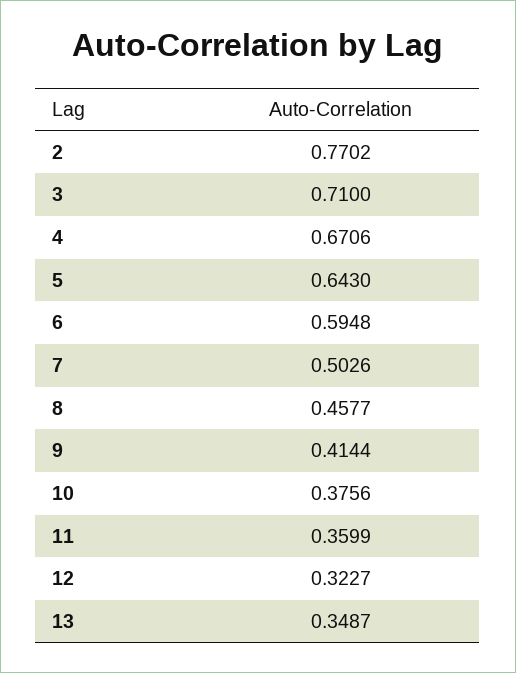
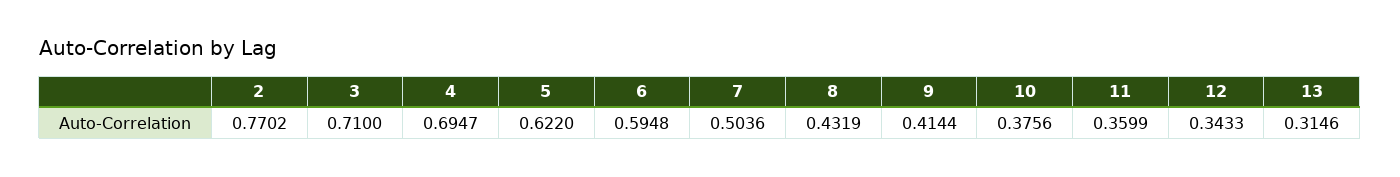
  {
    "2": 0.7702,
    "3": 0.71,
-   "4": 0.6706,
+   "4": 0.6947,
-   "5": 0.643,
+   "5": 0.622,
    "6": 0.5948,
-   "7": 0.5026,
+   "7": 0.5036,
-   "8": 0.4577,
+   "8": 0.4319,
    "9": 0.4144,
    "10": 0.3756,
    "11": 0.3599,
-   "12": 0.3227,
+   "12": 0.3433,
-   "13": 0.3487
+   "13": 0.3146
  }

